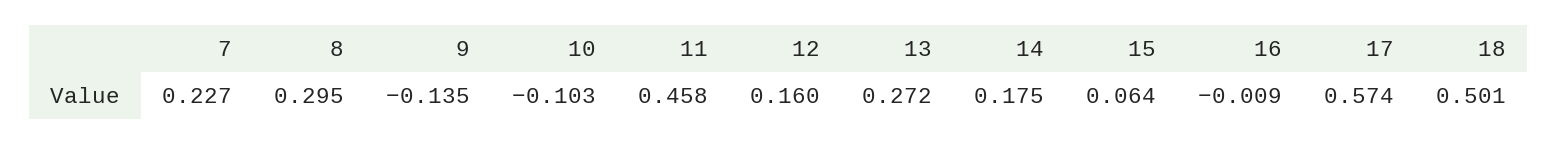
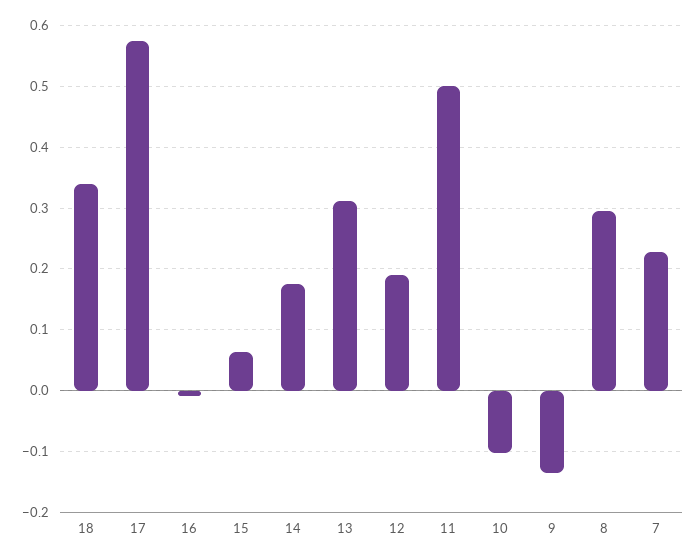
  {
    "7": 0.227,
    "8": 0.295,
    "9": -0.135,
    "10": -0.103,
-   "11": 0.458,
+   "11": 0.5,
-   "12": 0.16,
+   "12": 0.19,
-   "13": 0.272,
+   "13": 0.31,
    "14": 0.175,
    "15": 0.064,
    "16": -0.009,
    "17": 0.574,
-   "18": 0.501
+   "18": 0.34
  }

